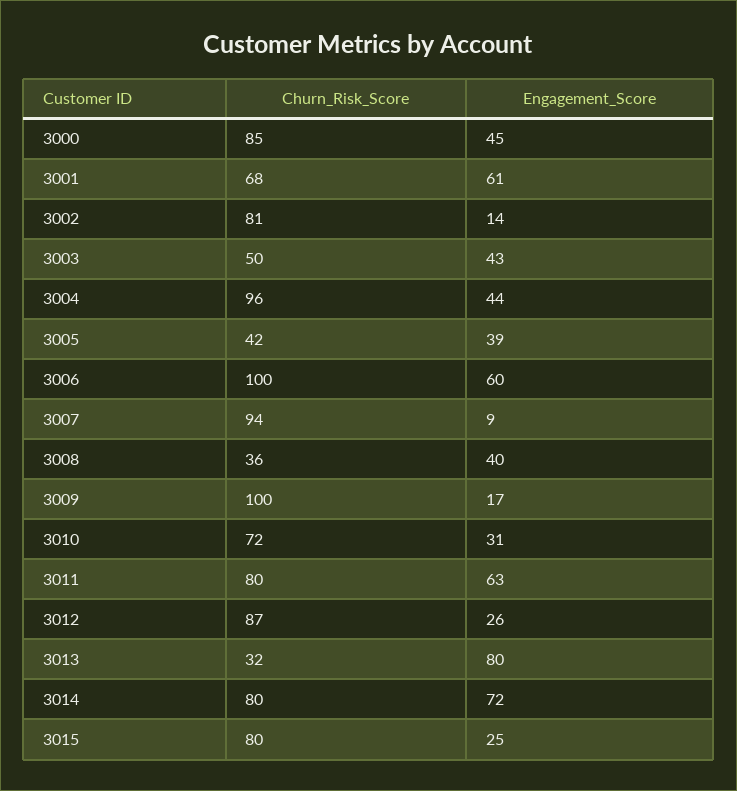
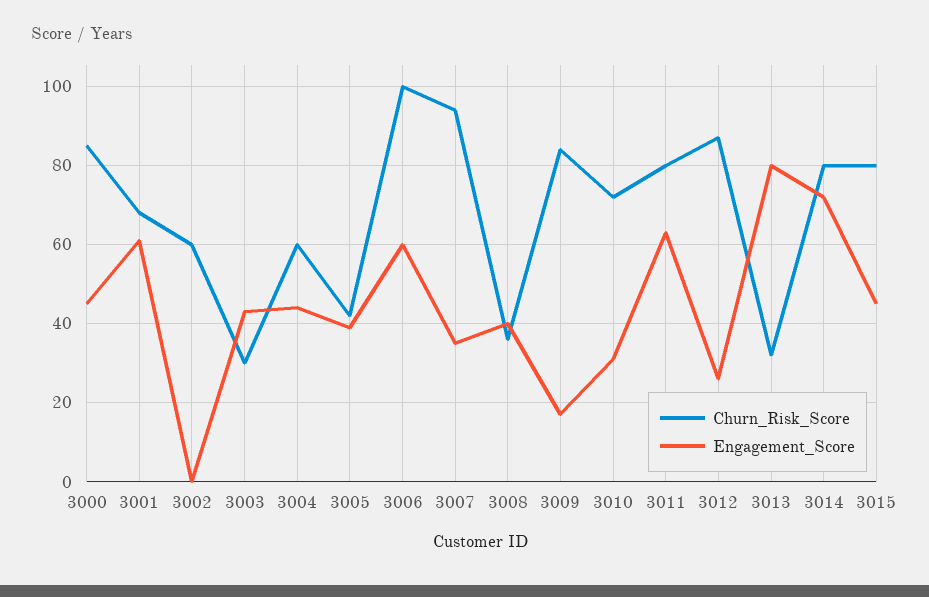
  {
    "Churn_Risk_Score": {
      "3000": 85,
      "3001": 68,
-     "3002": 81,
+     "3002": 60,
-     "3003": 50,
+     "3003": 30,
-     "3004": 96,
+     "3004": 60,
      "3005": 42,
      "3006": 100,
      "3007": 94,
      "3008": 36,
-     "3009": 100,
+     "3009": 85,
      "3010": 72,
      "3011": 80,
      "3012": 87,
      "3013": 32,
      "3014": 80,
      "3015": 80
    },
    "Engagement_Score": {
      "3000": 45,
      "3001": 61,
-     "3002": 14,
+     "3002": 0,
      "3003": 43,
      "3004": 44,
      "3005": 39,
      "3006": 60,
-     "3007": 9,
+     "3007": 35,
      "3008": 40,
      "3009": 17,
      "3010": 31,
      "3011": 63,
      "3012": 26,
      "3013": 80,
      "3014": 72,
-     "3015": 25
+     "3015": 45
    }
  }

